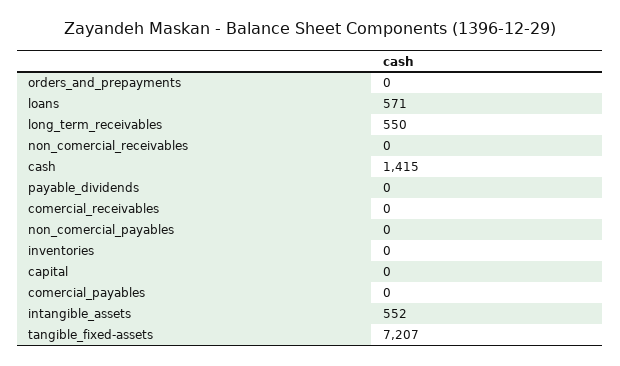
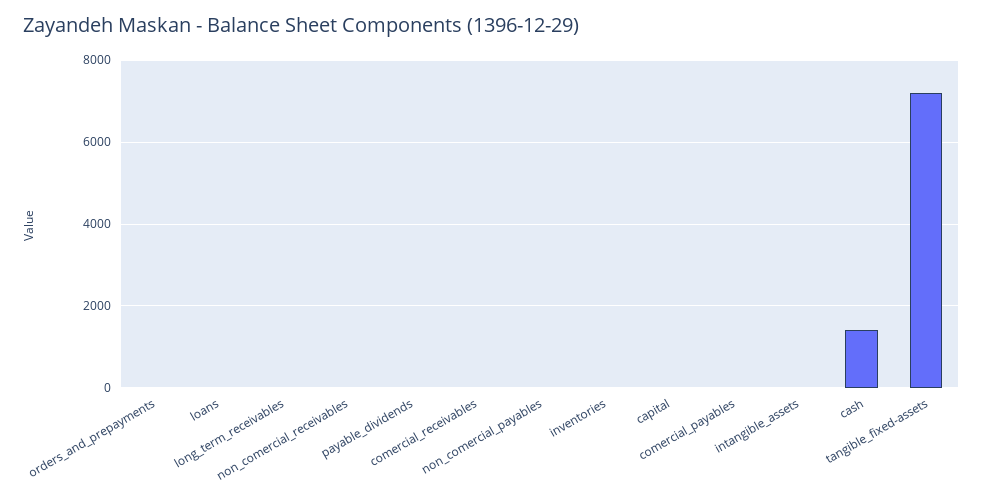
  {
    "orders_and_prepayments": 0,
-   "loans": 571,
+   "loans": 0,
-   "long_term_receivables": 550,
+   "long_term_receivables": 0,
    "non_comercial_receivables": 0,
    "cash": 1415,
    "payable_dividends": 0,
    "comercial_receivables": 0,
    "non_comercial_payables": 0,
    "inventories": 0,
    "capital": 0,
    "comercial_payables": 0,
-   "intangible_assets": 552,
+   "intangible_assets": 0,
    "tangible_fixed-assets": 7207
  }

